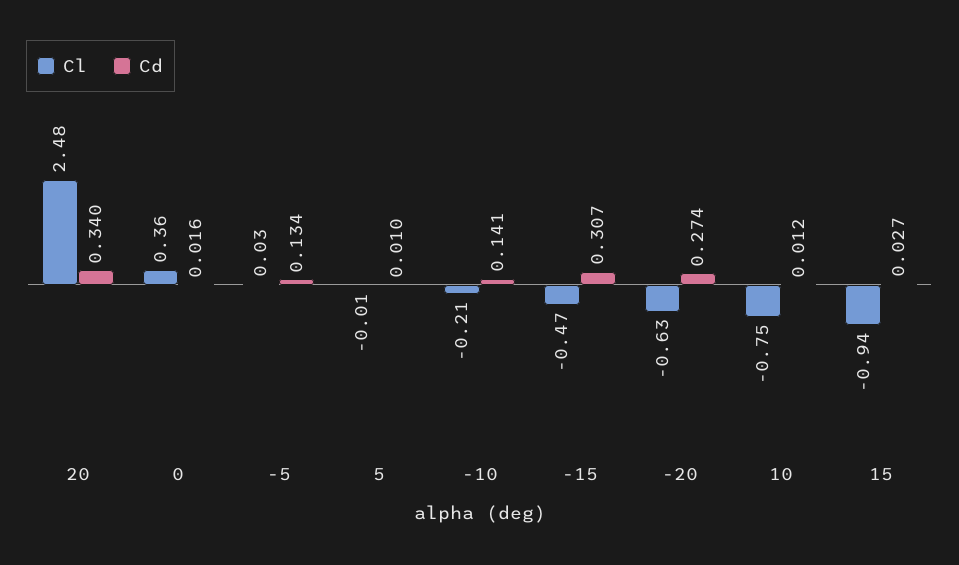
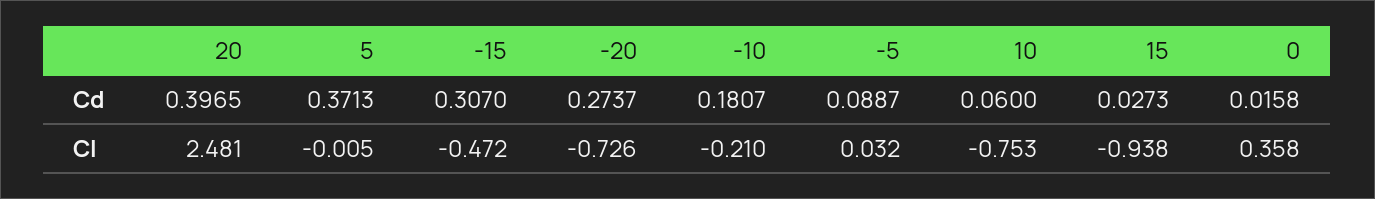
  {
    "Cl": {
      "20": 2.481,
      "0": 0.358,
      "-5": 0.032,
      "5": -0.005,
      "-10": -0.21,
      "-15": -0.472,
-     "-20": -0.63,
+     "-20": -0.726,
      "10": -0.753,
      "15": -0.938
    },
    "Cd": {
-     "20": 0.34,
+     "20": 0.3965,
      "0": 0.0158,
-     "-5": 0.134,
+     "-5": 0.0887,
-     "5": 0.01,
+     "5": 0.3713,
-     "-10": 0.141,
+     "-10": 0.1807,
      "-15": 0.307,
      "-20": 0.2737,
-     "10": 0.012,
+     "10": 0.06,
      "15": 0.0273
    }
  }

